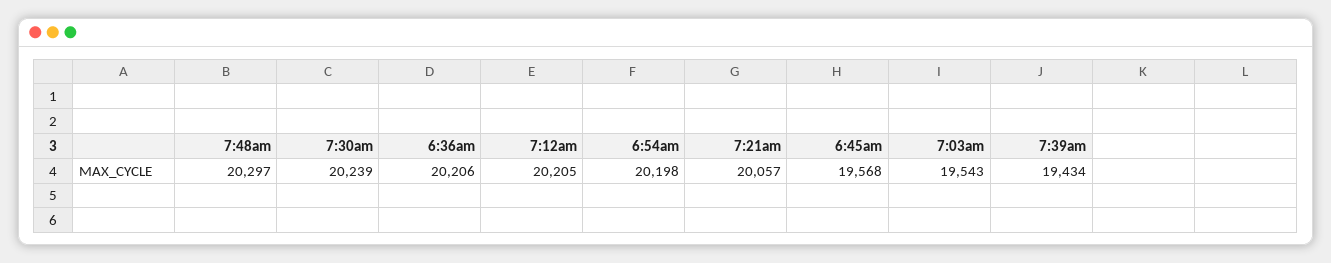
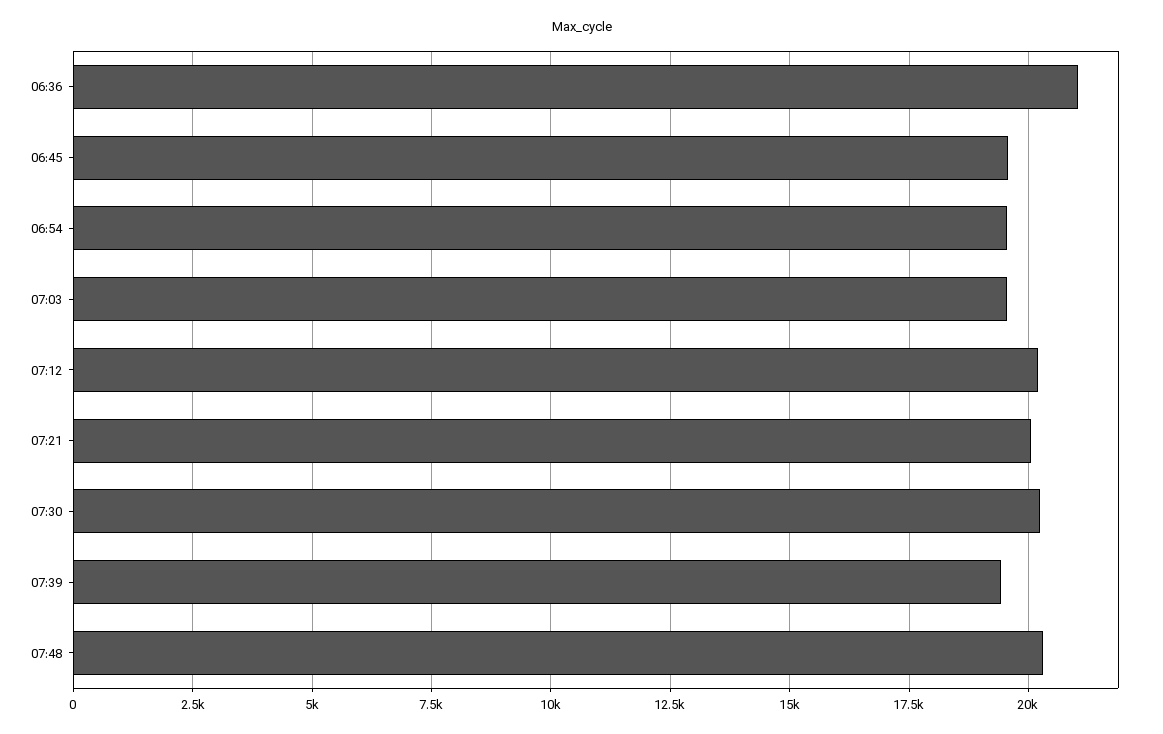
  {
    "7:48am": 20297,
    "7:30am": 20239,
-   "6:36am": 20206,
+   "6:36am": 21000,
    "7:12am": 20205,
-   "6:54am": 20198,
+   "6:54am": 19500,
    "7:21am": 20057,
    "6:45am": 19568,
    "7:03am": 19543,
    "7:39am": 19434
  }

